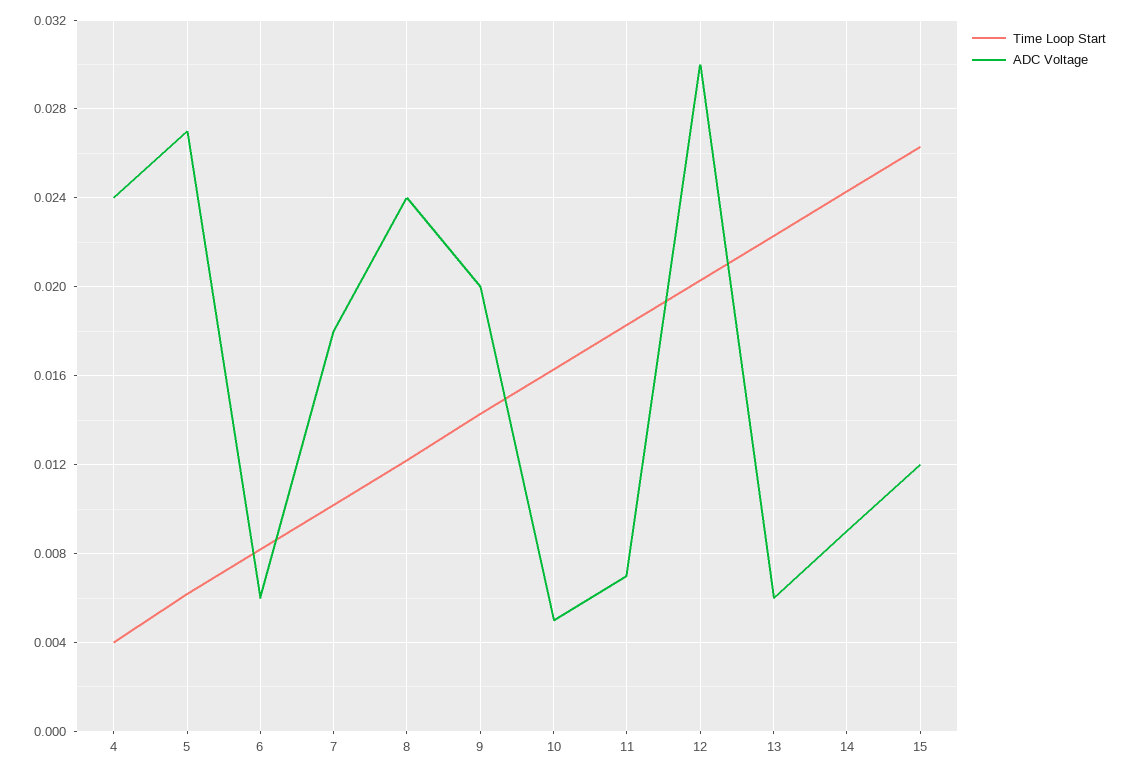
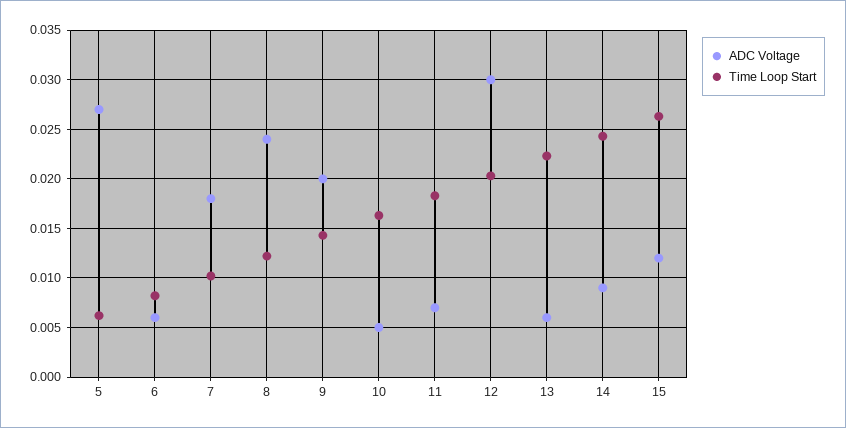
  {
    "Time Loop Start": {
-     "4": 0.004,
      "5": 0.006,
      "6": 0.008,
      "7": 0.01,
      "8": 0.012,
      "9": 0.0145,
      "10": 0.0165,
      "11": 0.0185,
      "12": 0.0205,
      "13": 0.0225,
      "14": 0.0245,
      "15": 0.0265
    },
    "ADC Voltage": {
-     "4": 0.024,
      "5": 0.027,
      "6": 0.006,
      "7": 0.018,
      "8": 0.024,
      "9": 0.02,
      "10": 0.005,
      "11": 0.007,
      "12": 0.03,
      "13": 0.006,
      "14": 0.009,
      "15": 0.012
    }
  }

